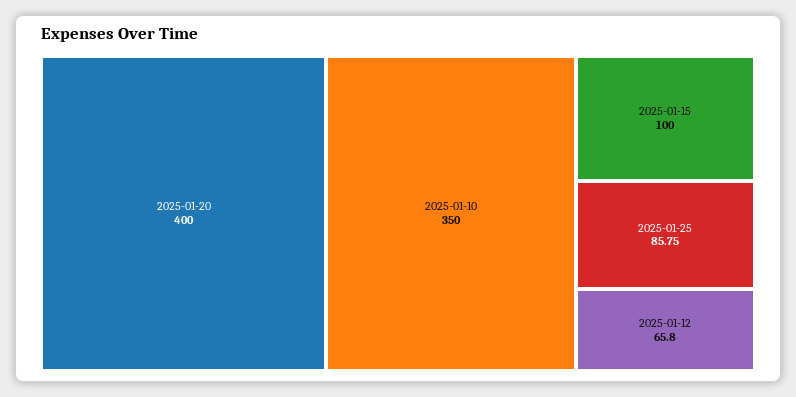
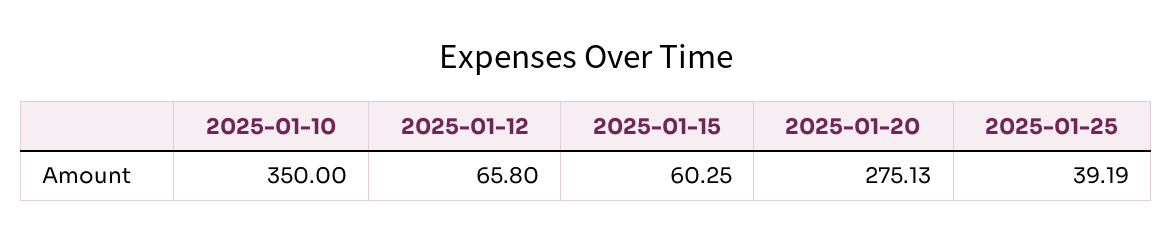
  {
-   "2025-01-20": 400,
+   "2025-01-20": 275.13,
    "2025-01-10": 350,
-   "2025-01-15": 100,
+   "2025-01-15": 60.25,
-   "2025-01-25": 85.75,
+   "2025-01-25": 39.19,
    "2025-01-12": 65.8
  }

